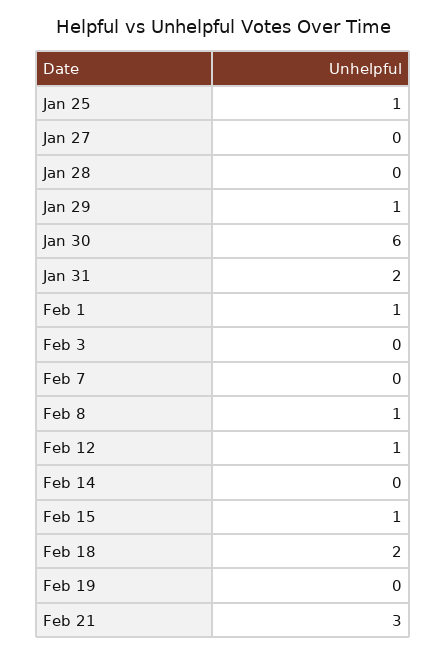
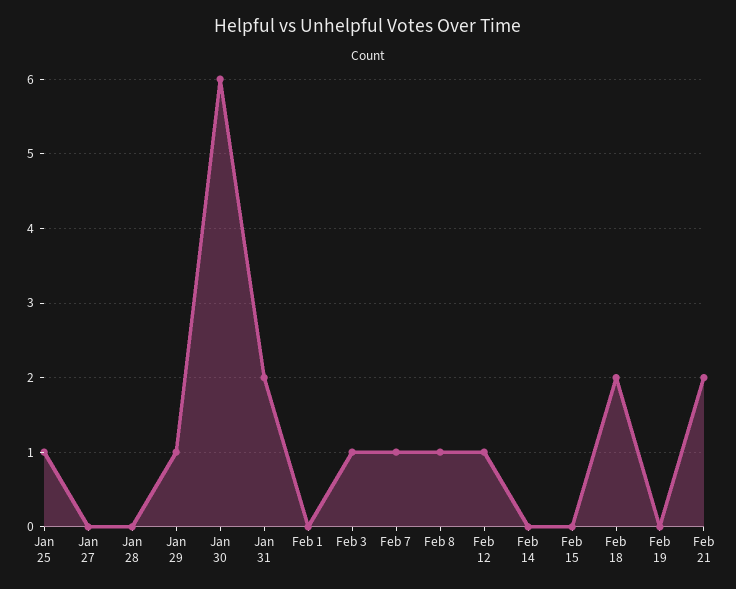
  {
    "Jan 25": 1,
    "Jan 27": 0,
    "Jan 28": 0,
    "Jan 29": 1,
    "Jan 30": 6,
    "Jan 31": 2,
-   "Feb 1": 1,
+   "Feb 1": 0,
-   "Feb 3": 0,
+   "Feb 3": 1,
-   "Feb 7": 0,
+   "Feb 7": 1,
    "Feb 8": 1,
    "Feb 12": 1,
    "Feb 14": 0,
-   "Feb 15": 1,
+   "Feb 15": 0,
    "Feb 18": 2,
    "Feb 19": 0,
-   "Feb 21": 3
+   "Feb 21": 2
  }

